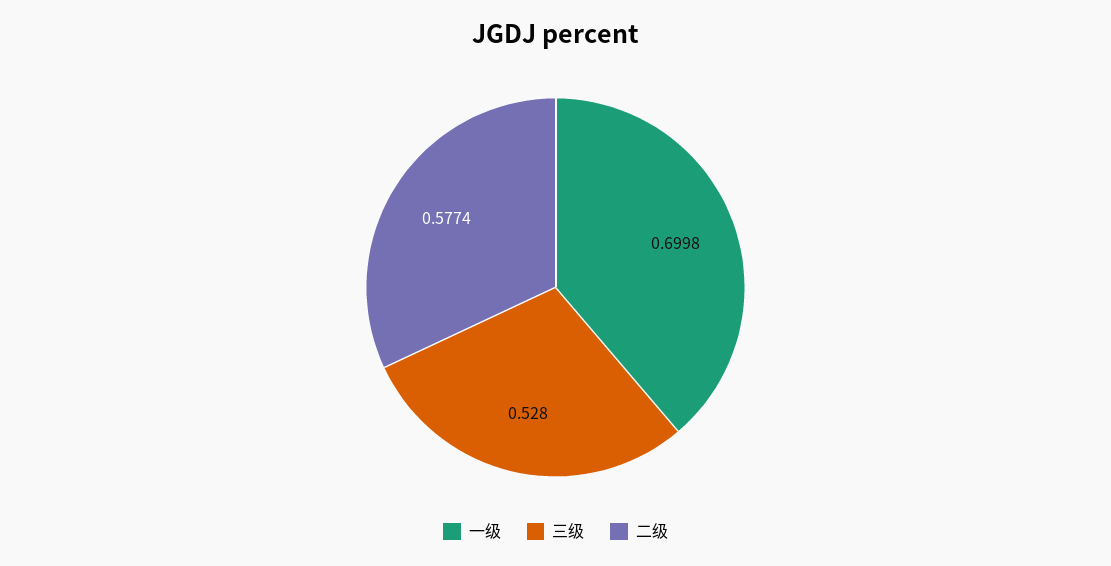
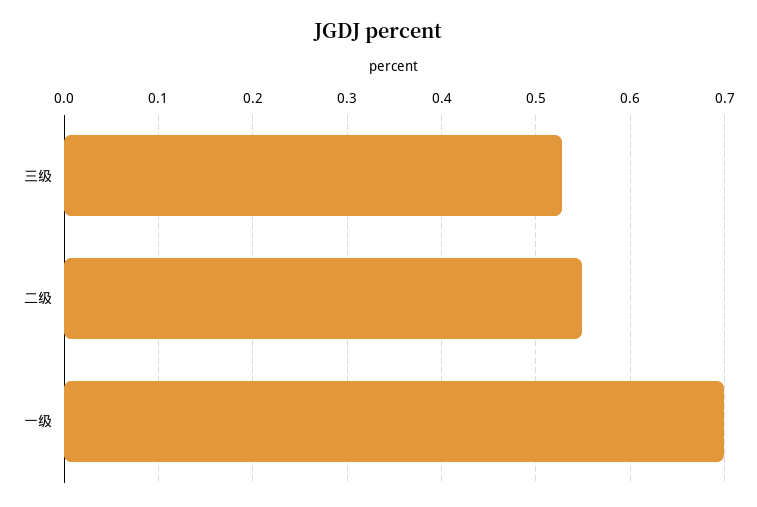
  {
    "一级": 0.6998,
    "三级": 0.528,
-   "二级": 0.5774
+   "二级": 0.55
  }

